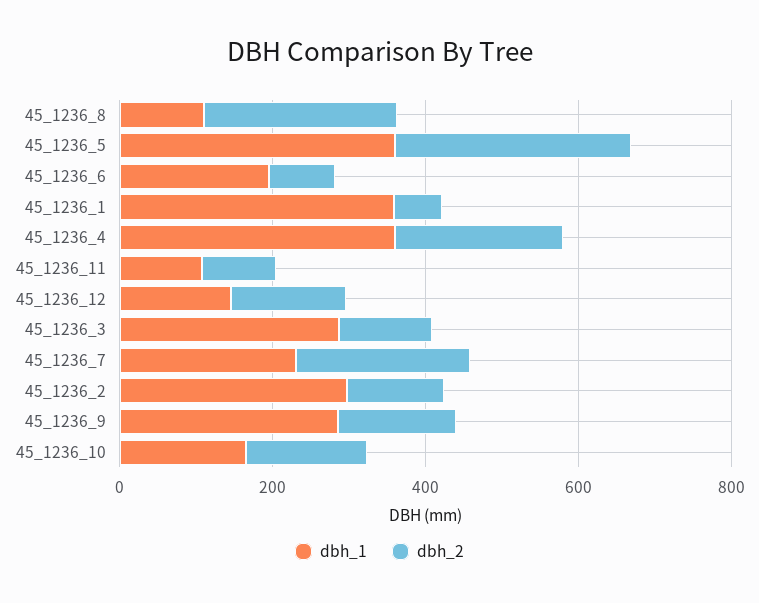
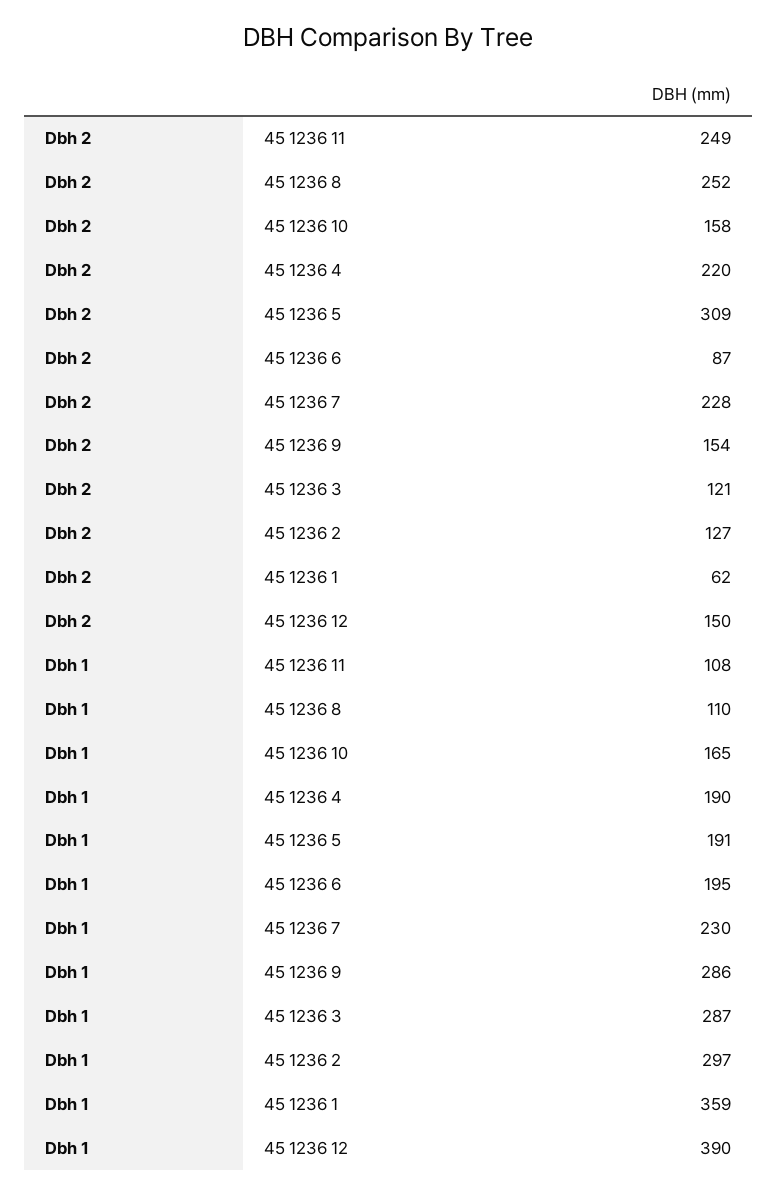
  {
    "dbh_1": {
      "45_1236_8": 110,
-     "45_1236_5": 350,
+     "45_1236_5": 191,
      "45_1236_6": 195,
      "45_1236_1": 359,
-     "45_1236_4": 350,
+     "45_1236_4": 190,
      "45_1236_11": 108,
-     "45_1236_12": 150,
+     "45_1236_12": 390,
      "45_1236_3": 287,
      "45_1236_7": 230,
      "45_1236_2": 297,
      "45_1236_9": 286,
      "45_1236_10": 165
    },
    "dbh_2": {
      "45_1236_8": 252,
      "45_1236_5": 309,
      "45_1236_6": 87,
      "45_1236_1": 62,
      "45_1236_4": 220,
-     "45_1236_11": 100,
+     "45_1236_11": 249,
      "45_1236_12": 150,
      "45_1236_3": 121,
      "45_1236_7": 228,
      "45_1236_2": 127,
      "45_1236_9": 154,
      "45_1236_10": 158
    }
  }

